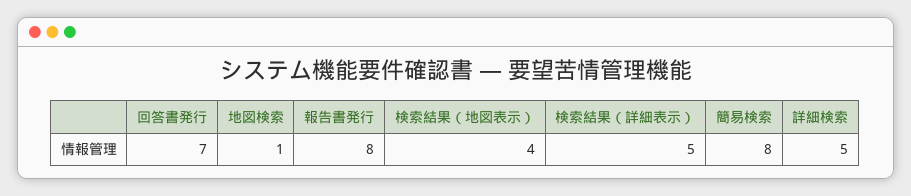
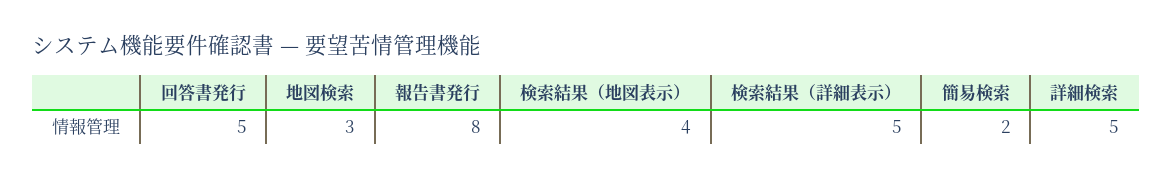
  {
-   "回答書発行": 7,
+   "回答書発行": 5,
-   "地図検索": 1,
+   "地図検索": 3,
    "報告書発行": 8,
    "検索結果（地図表示）": 4,
    "検索結果（詳細表示）": 5,
-   "簡易検索": 8,
+   "簡易検索": 2,
    "詳細検索": 5
  }

